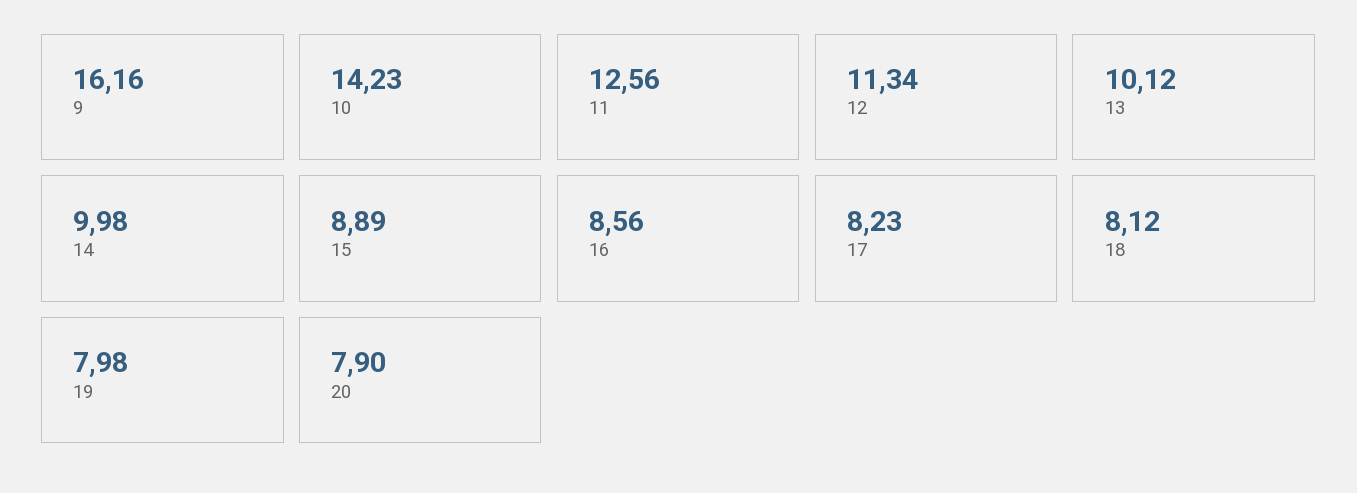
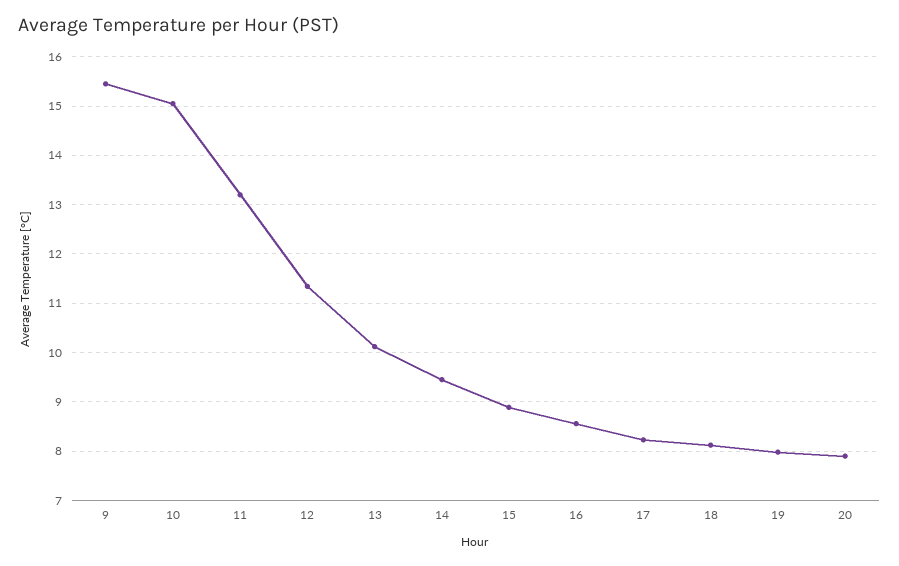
  {
-   "9": 16.16,
+   "9": 15.4,
-   "10": 14.23,
+   "10": 15,
-   "11": 12.56,
+   "11": 13.2,
    "12": 11.34,
    "13": 10.12,
-   "14": 9.98,
+   "14": 9.4,
    "15": 8.89,
    "16": 8.56,
    "17": 8.23,
    "18": 8.12,
    "19": 7.98,
    "20": 7.9
  }

